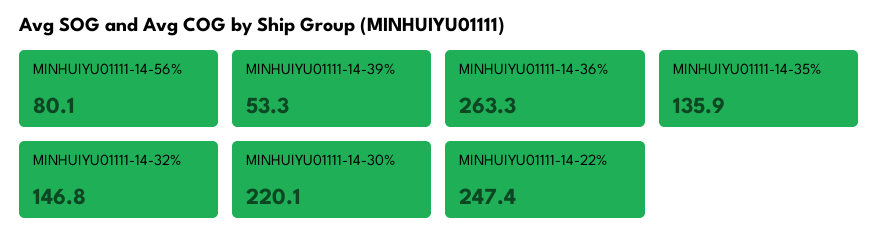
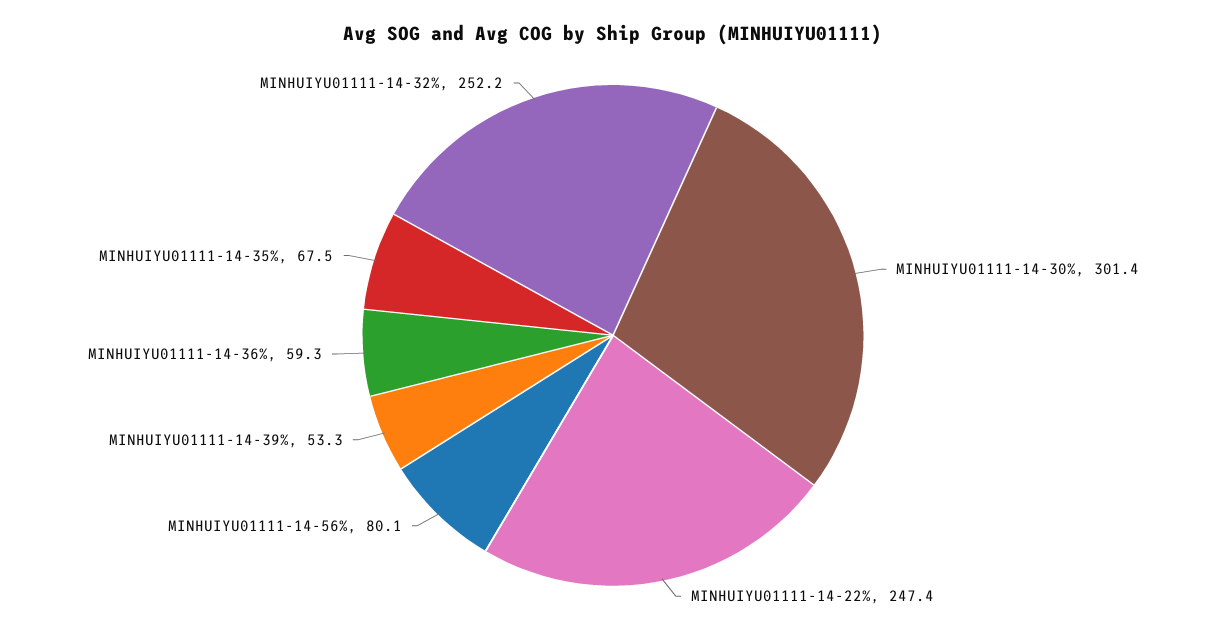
  {
    "MINHUIYU01111-14-56%": 80.1,
    "MINHUIYU01111-14-39%": 53.3,
-   "MINHUIYU01111-14-36%": 263.3,
+   "MINHUIYU01111-14-36%": 59.3,
-   "MINHUIYU01111-14-35%": 135.9,
+   "MINHUIYU01111-14-35%": 67.5,
-   "MINHUIYU01111-14-32%": 146.8,
+   "MINHUIYU01111-14-32%": 252.2,
-   "MINHUIYU01111-14-30%": 220.1,
+   "MINHUIYU01111-14-30%": 301.4,
    "MINHUIYU01111-14-22%": 247.4
  }

